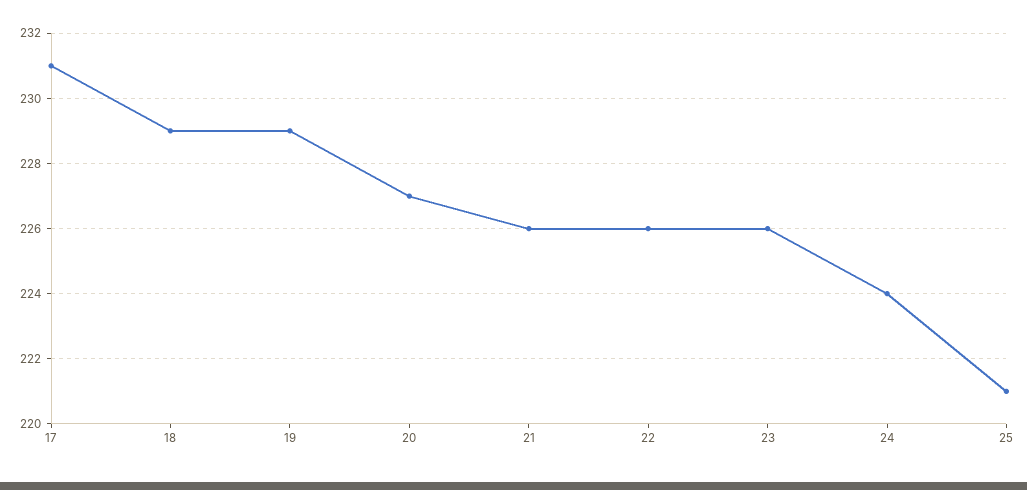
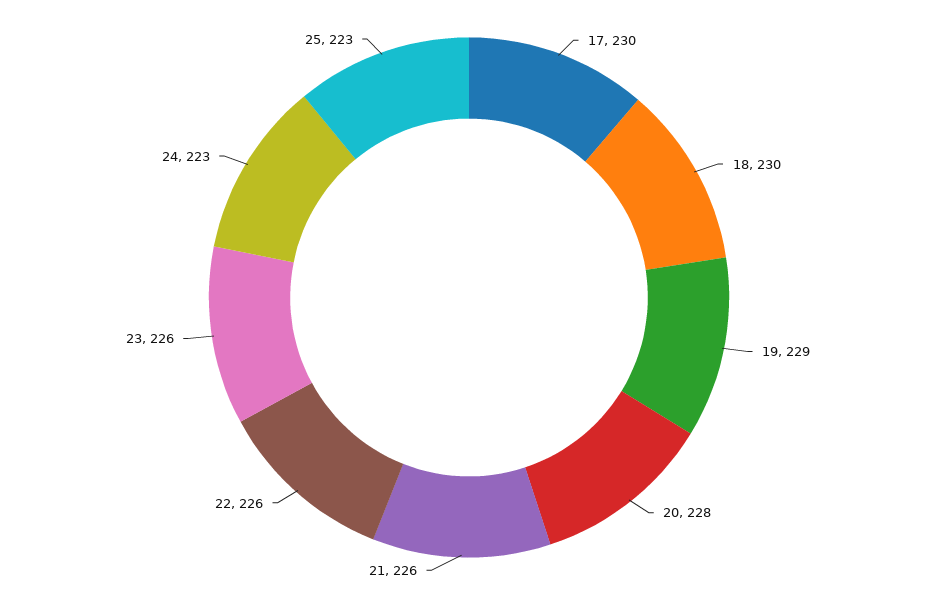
  {
-   "17": 231,
+   "17": 230,
-   "18": 229,
+   "18": 230,
    "19": 229,
-   "20": 227,
+   "20": 228,
    "21": 226,
    "22": 226,
    "23": 226,
-   "24": 224,
+   "24": 223,
-   "25": 221
+   "25": 223
  }

